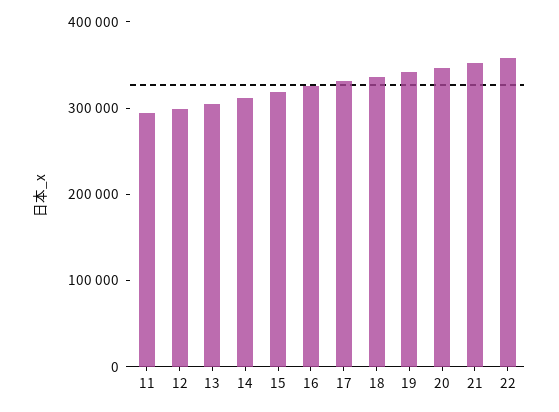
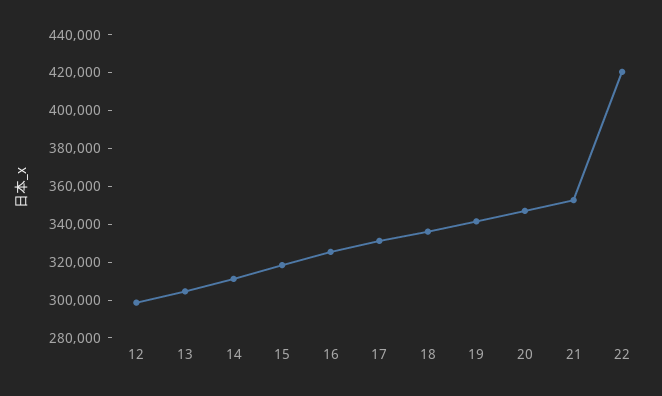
  {
-   "11": 300000,
    "12": 300000,
    "13": 305000,
    "14": 310000,
    "15": 320000,
    "16": 325000,
    "17": 330000,
    "18": 335000,
    "19": 340000,
    "20": 345000,
    "21": 355000,
-   "22": 360000
+   "22": 420000
  }

